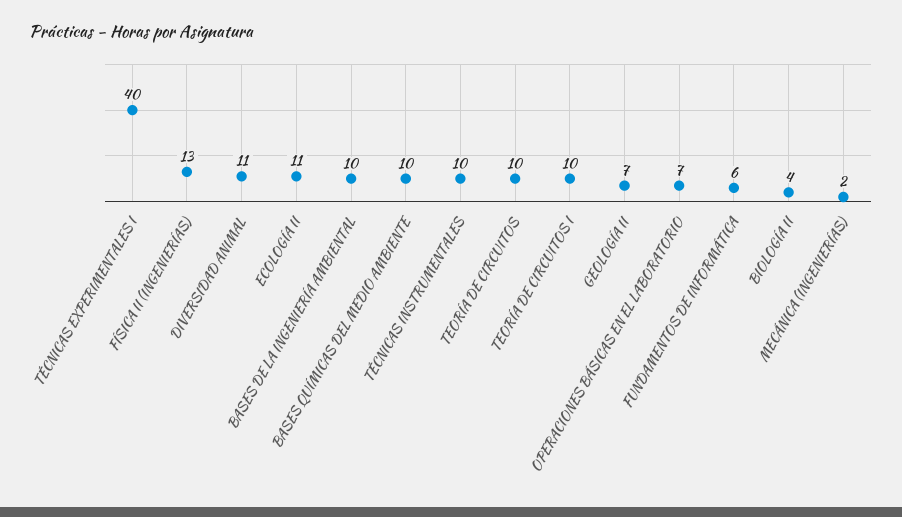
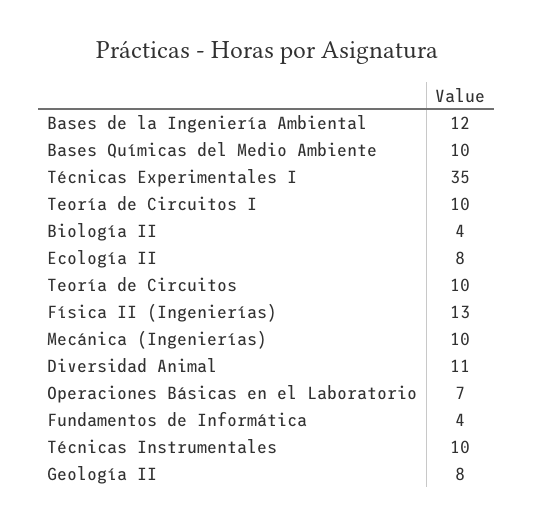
  {
-   "TÉCNICAS EXPERIMENTALES I": 40,
+   "TÉCNICAS EXPERIMENTALES I": 35,
    "FÍSICA II (INGENIERÍAS)": 13,
    "DIVERSIDAD ANIMAL": 11,
-   "ECOLOGÍA II": 11,
+   "ECOLOGÍA II": 8,
-   "BASES DE LA INGENIERÍA AMBIENTAL": 10,
+   "BASES DE LA INGENIERÍA AMBIENTAL": 12,
    "BASES QUÍMICAS DEL MEDIO AMBIENTE": 10,
    "TÉCNICAS INSTRUMENTALES": 10,
    "TEORÍA DE CIRCUITOS": 10,
    "TEORÍA DE CIRCUITOS I": 10,
-   "GEOLOGÍA II": 7,
+   "GEOLOGÍA II": 8,
    "OPERACIONES BÁSICAS EN EL LABORATORIO": 7,
-   "FUNDAMENTOS DE INFORMÁTICA": 6,
+   "FUNDAMENTOS DE INFORMÁTICA": 4,
    "BIOLOGÍA II": 4,
-   "MECÁNICA (INGENIERÍAS)": 2
+   "MECÁNICA (INGENIERÍAS)": 10
  }

